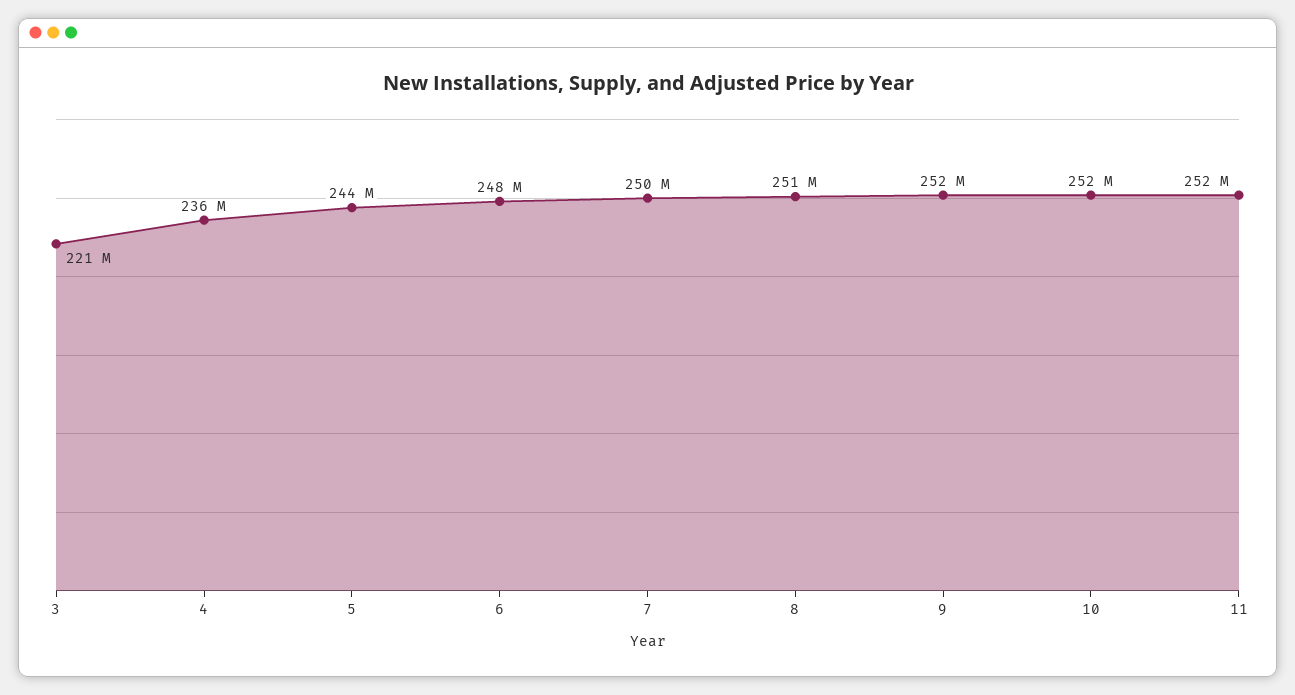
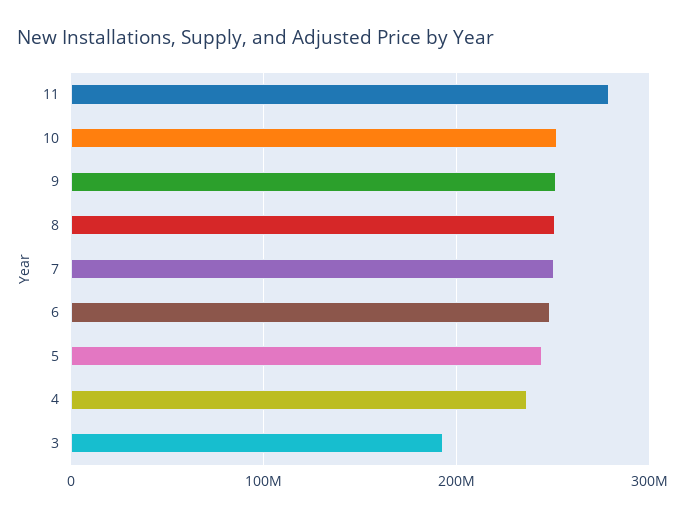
  {
-   "3": 221000000,
+   "3": 190000000,
    "4": 236000000,
    "5": 244000000,
    "6": 248000000,
    "7": 250000000,
    "8": 251000000,
    "9": 252000000,
    "10": 252000000,
-   "11": 252000000
+   "11": 280000000
  }

